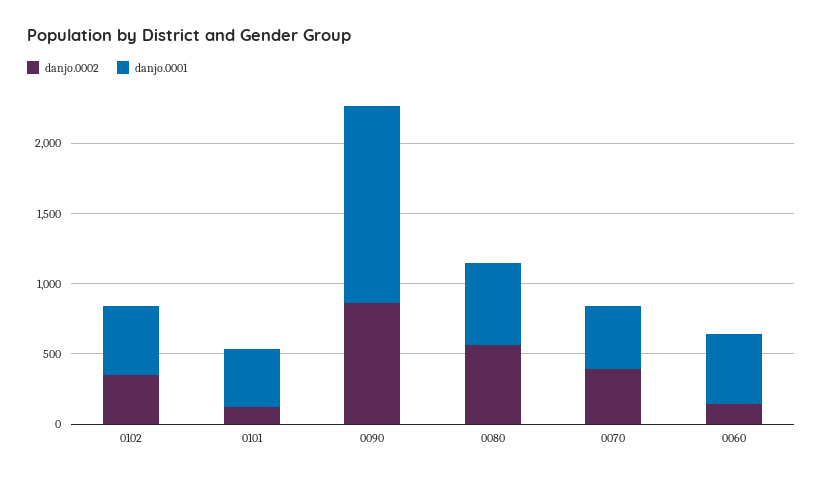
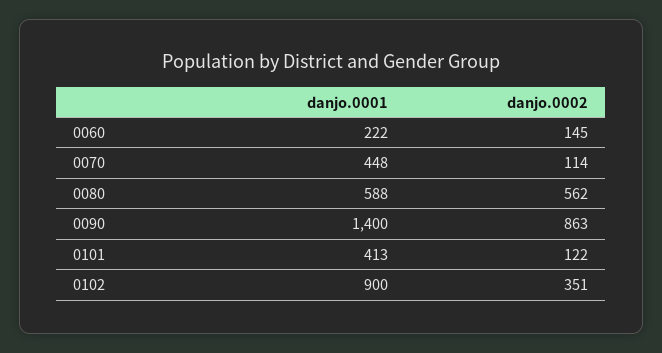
  {
    "danjo.0002": {
      "0102": 351,
      "0101": 122,
      "0090": 863,
      "0080": 562,
-     "0070": 400,
+     "0070": 114,
      "0060": 145
    },
    "danjo.0001": {
-     "0102": 500,
+     "0102": 900,
      "0101": 413,
      "0090": 1400,
      "0080": 588,
      "0070": 448,
-     "0060": 500
+     "0060": 222
    }
  }

